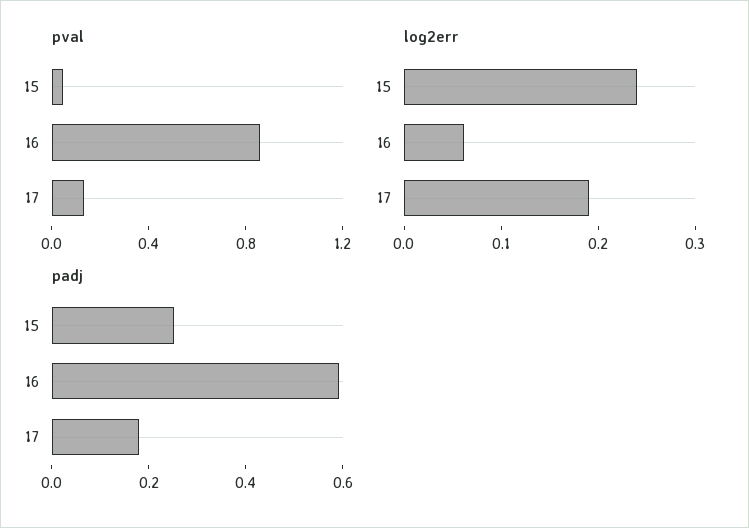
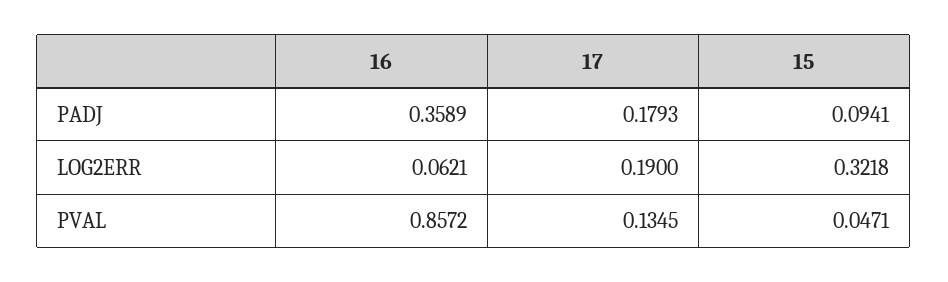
  {
    "pval": {
      "15": 0.0471,
      "16": 0.8572,
      "17": 0.1345
    },
    "log2err": {
-     "15": 0.24,
+     "15": 0.3218,
      "16": 0.0621,
      "17": 0.19
    },
    "padj": {
-     "15": 0.25,
+     "15": 0.0941,
-     "16": 0.6,
+     "16": 0.3589,
      "17": 0.1793
    }
  }

